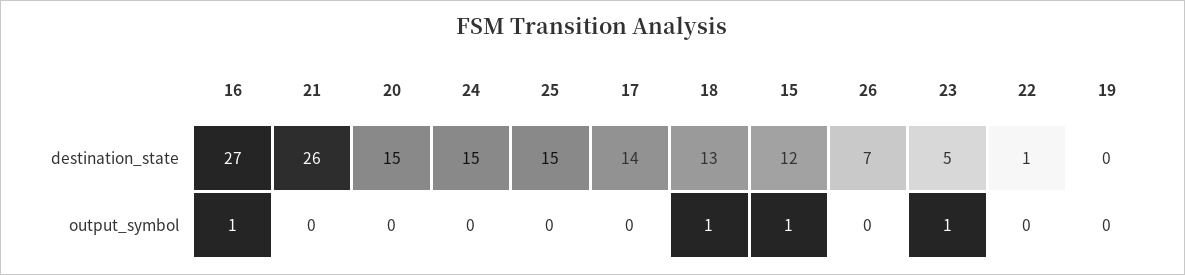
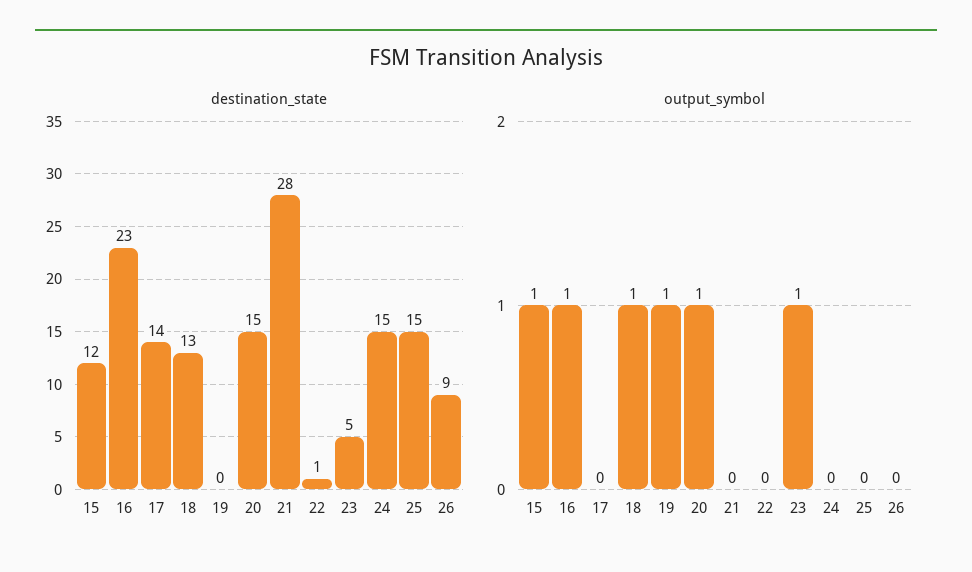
  {
    "destination_state": {
-     "16": 27,
+     "16": 23,
-     "21": 26,
+     "21": 28,
      "20": 15,
      "24": 15,
      "25": 15,
      "17": 14,
      "18": 13,
      "15": 12,
-     "26": 7,
+     "26": 9,
      "23": 5,
      "22": 1,
      "19": 0
    },
    "output_symbol": {
      "16": 1,
      "21": 0,
-     "20": 0,
+     "20": 1,
      "24": 0,
      "25": 0,
      "17": 0,
      "18": 1,
      "15": 1,
      "26": 0,
      "23": 1,
      "22": 0,
-     "19": 0
+     "19": 1
    }
  }

